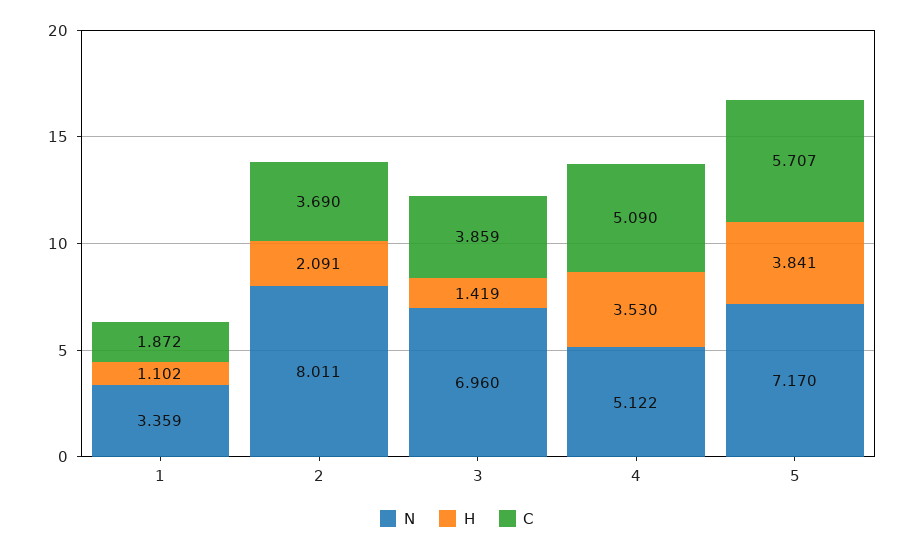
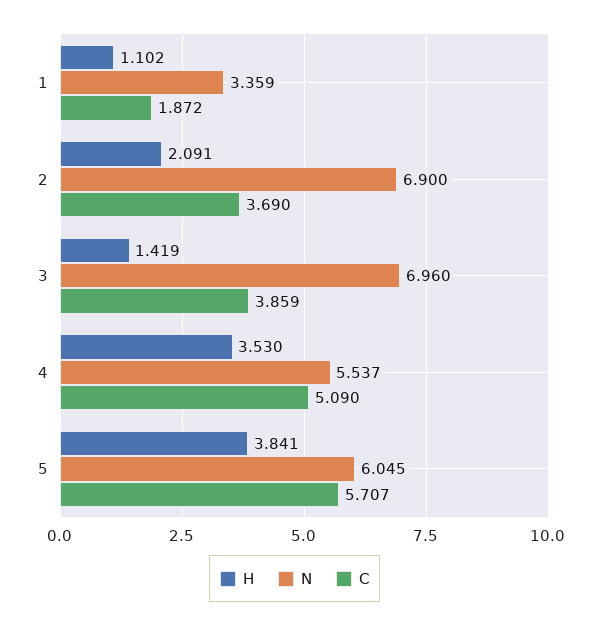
  {
    "N": {
      "1": 3.359,
-     "2": 8.011,
+     "2": 6.9,
      "3": 6.96,
-     "4": 5.122,
+     "4": 5.537,
-     "5": 7.17
+     "5": 6.045
    },
    "H": {
      "1": 1.102,
      "2": 2.091,
      "3": 1.419,
      "4": 3.53,
      "5": 3.841
    },
    "C": {
      "1": 1.872,
      "2": 3.69,
      "3": 3.859,
      "4": 5.09,
      "5": 5.707
    }
  }

